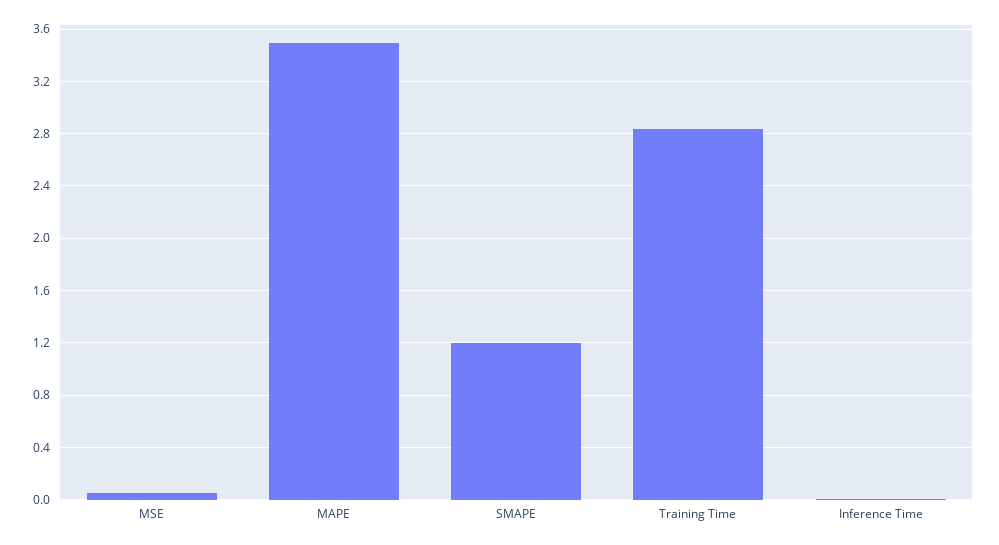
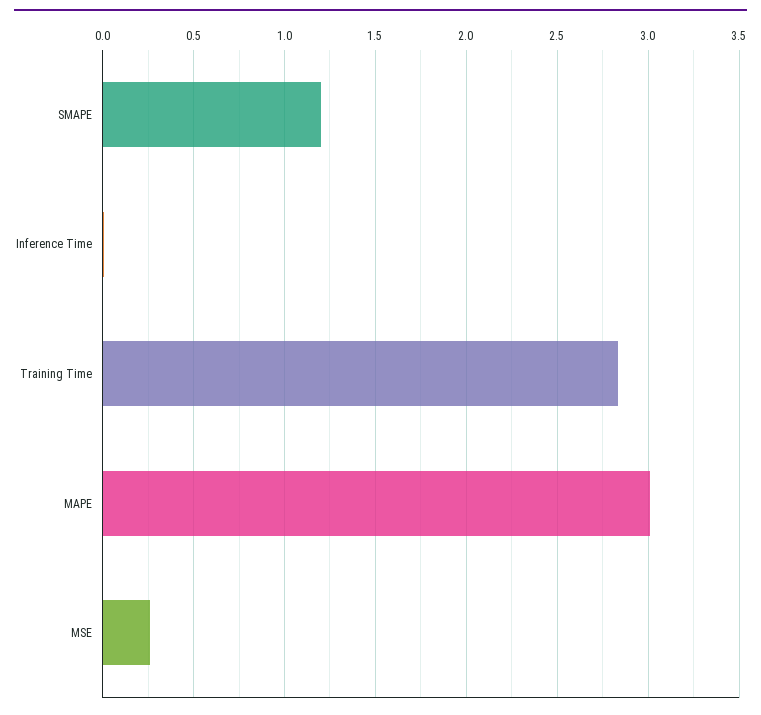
  {
-   "MSE": 0.05,
+   "MSE": 0.25,
-   "MAPE": 3.5,
+   "MAPE": 3,
    "SMAPE": 1.2,
    "Training Time": 2.85,
    "Inference Time": 0
  }

